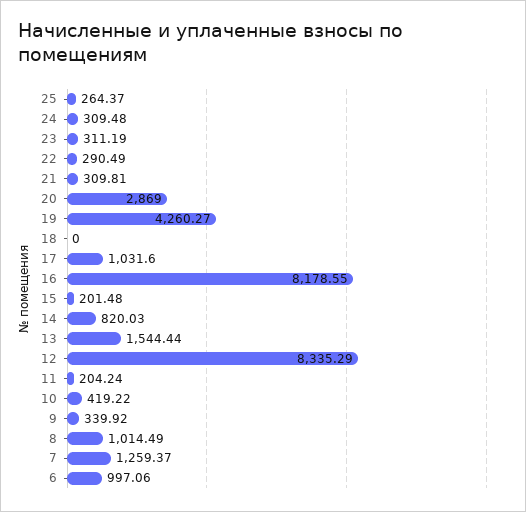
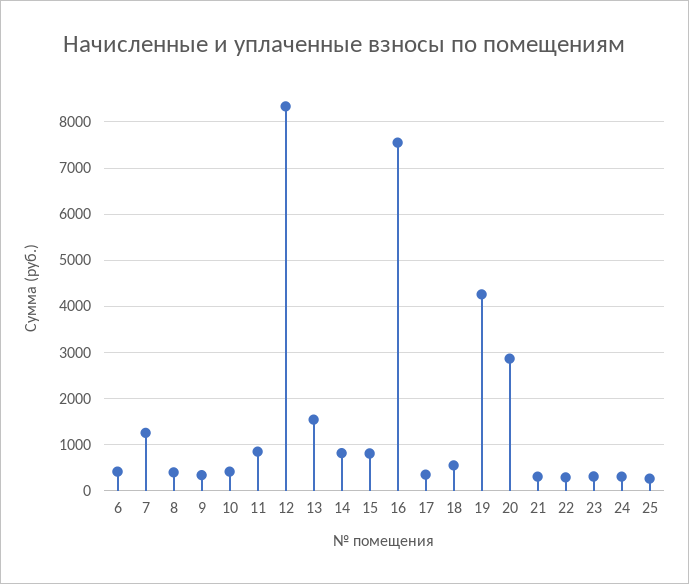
  {
    "25": 264.37,
    "24": 309.48,
    "23": 311.19,
    "22": 290.49,
    "21": 309.81,
    "20": 2869,
    "19": 4260.27,
-   "18": 0,
+   "18": 600,
-   "17": 1031.6,
+   "17": 400,
-   "16": 8178.55,
+   "16": 7600,
-   "15": 201.48,
+   "15": 800,
    "14": 820.03,
    "13": 1544.44,
    "12": 8335.29,
-   "11": 204.24,
+   "11": 800,
    "10": 419.22,
    "9": 339.92,
-   "8": 1014.49,
+   "8": 400,
    "7": 1259.37,
-   "6": 997.06
+   "6": 400
  }

